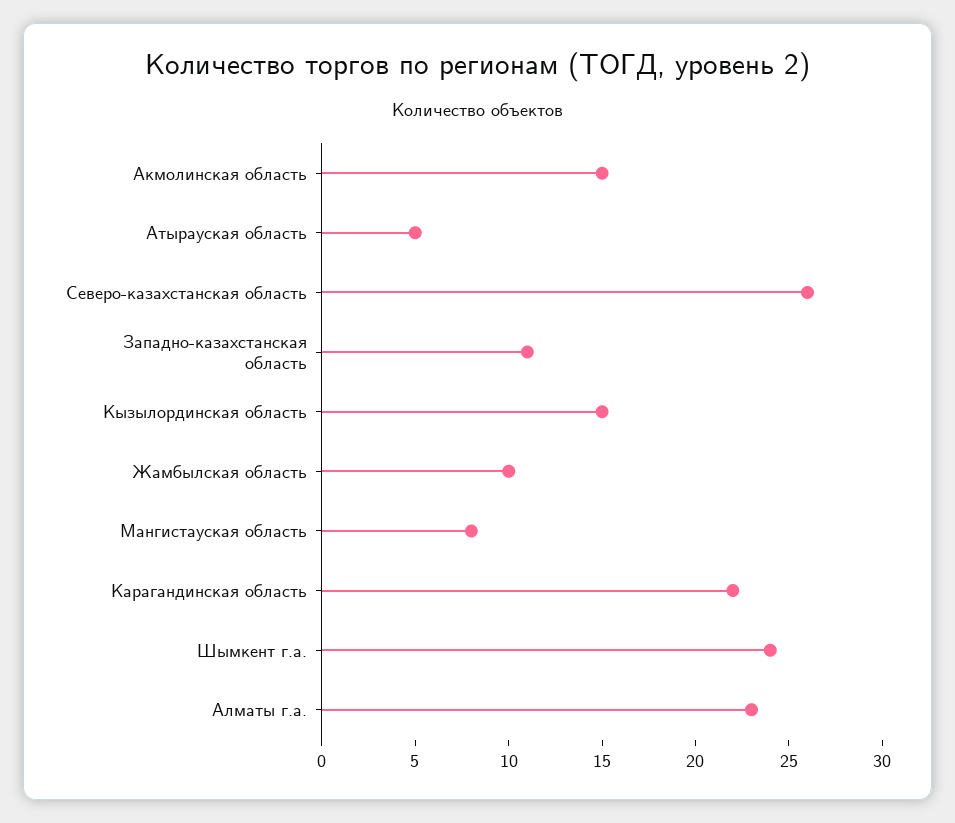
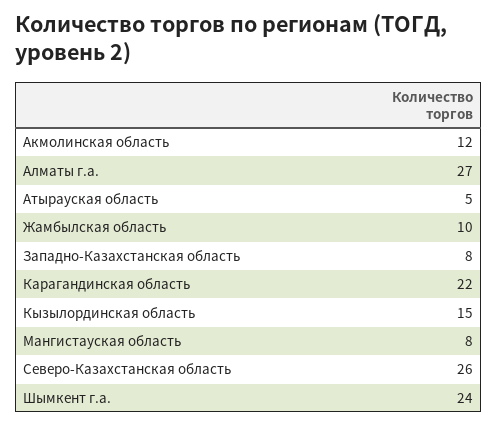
  {
-   "Акмолинская область": 15,
+   "Акмолинская область": 12,
    "Атырауская область": 5,
    "Северо-казахстанская область": 26,
-   "Западно-казахстанская область": 11,
+   "Западно-казахстанская область": 8,
    "Кызылординская область": 15,
    "Жамбылская область": 10,
    "Мангистауская область": 8,
    "Карагандинская область": 22,
    "Шымкент г.а.": 24,
-   "Алматы г.а.": 23
+   "Алматы г.а.": 27
  }

